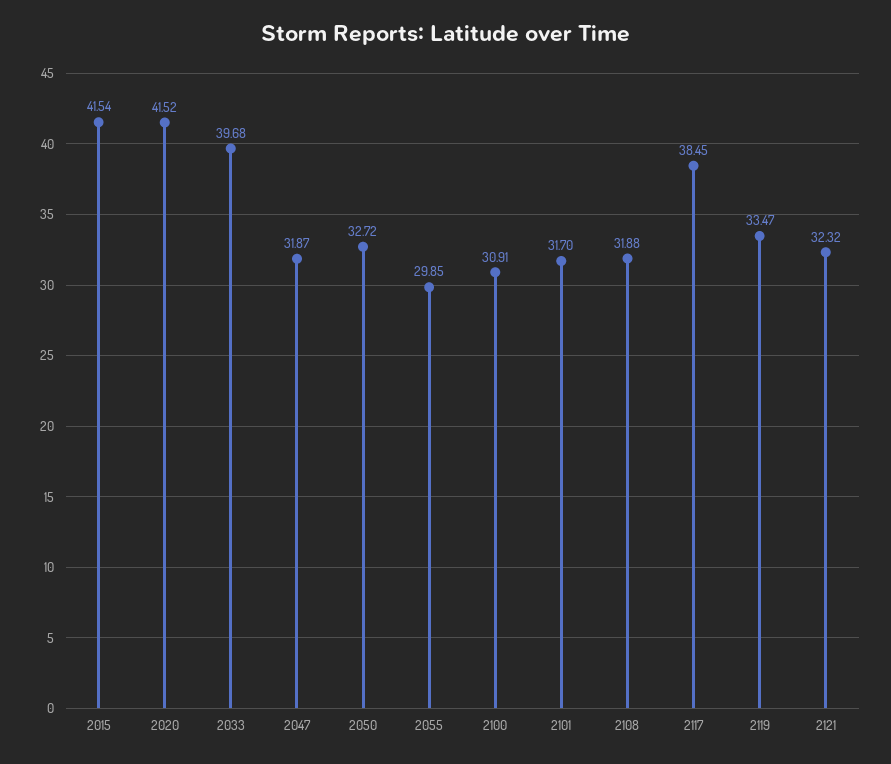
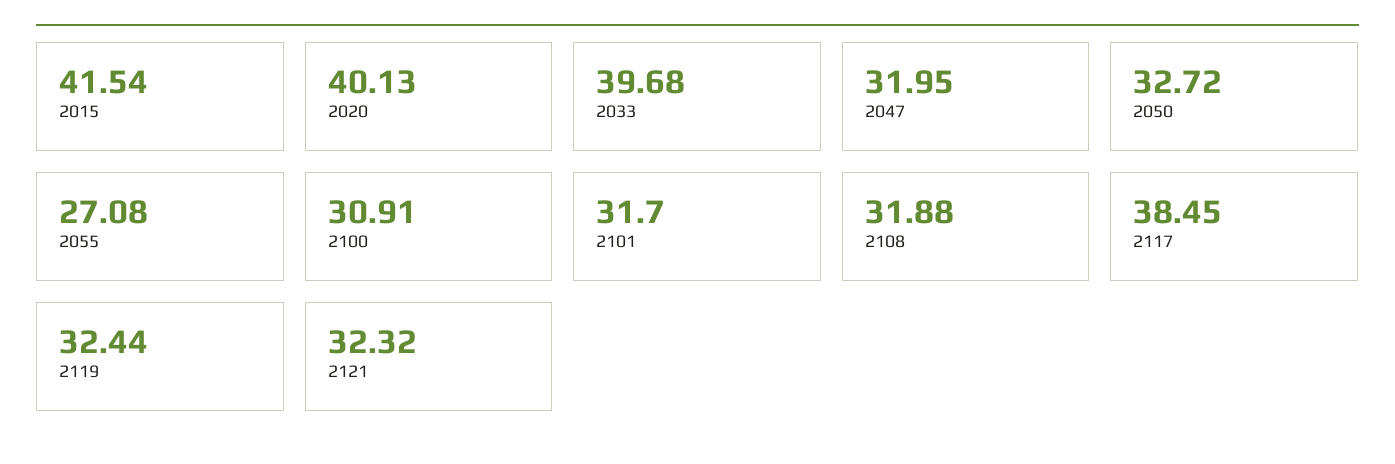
  {
    "2015": 41.54,
-   "2020": 41.52,
+   "2020": 40.13,
    "2033": 39.68,
-   "2047": 31.87,
+   "2047": 31.95,
    "2050": 32.72,
-   "2055": 29.85,
+   "2055": 27.08,
    "2100": 30.91,
    "2101": 31.7,
    "2108": 31.88,
    "2117": 38.45,
-   "2119": 33.47,
+   "2119": 32.44,
    "2121": 32.32
  }

